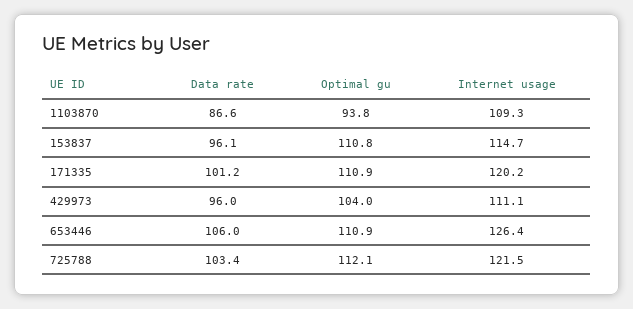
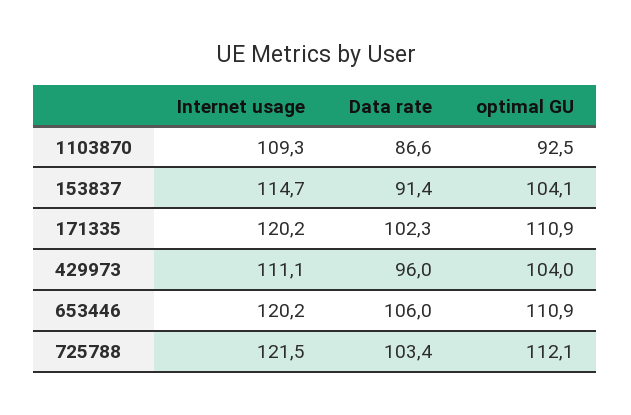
  {
    "Data rate": {
      "1103870": 86.6,
-     "153837": 96.1,
+     "153837": 91.4,
-     "171335": 101.2,
+     "171335": 102.3,
      "429973": 96,
      "653446": 106,
      "725788": 103.4
    },
    "Optimal gu": {
-     "1103870": 93.8,
+     "1103870": 92.5,
-     "153837": 110.8,
+     "153837": 104.1,
      "171335": 110.9,
      "429973": 104,
      "653446": 110.9,
      "725788": 112.1
    },
    "Internet usage": {
      "1103870": 109.3,
      "153837": 114.7,
      "171335": 120.2,
      "429973": 111.1,
-     "653446": 126.4,
+     "653446": 120.2,
      "725788": 121.5
    }
  }

